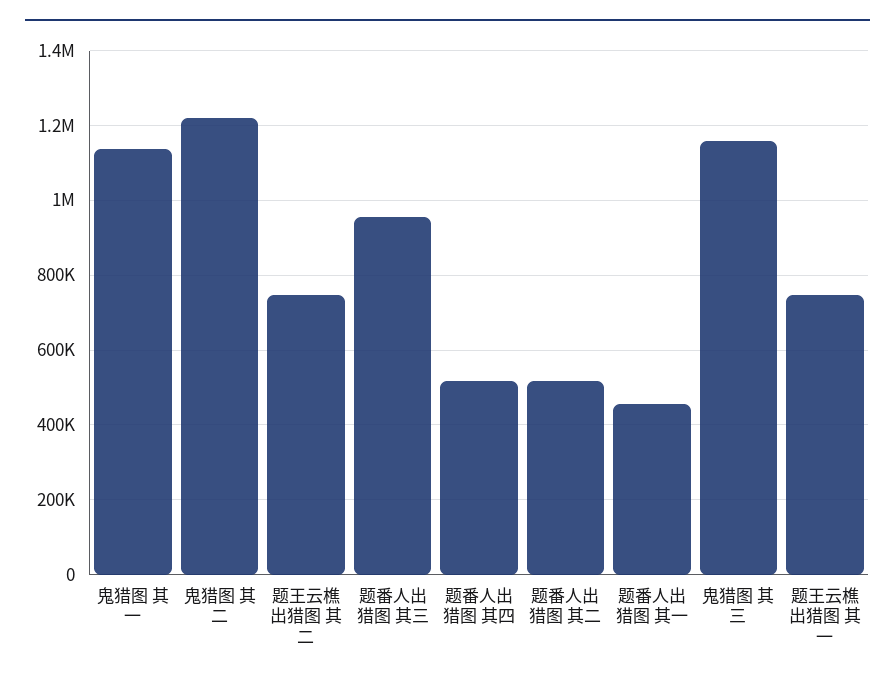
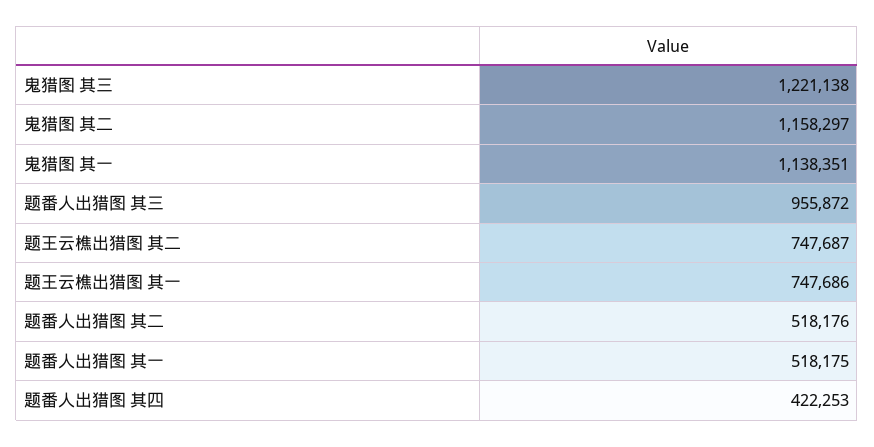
  {
    "鬼猎图 其一": 1138351,
-   "鬼猎图 其二": 1220000,
+   "鬼猎图 其二": 1158297,
    "题王云樵出猎图 其二": 747687,
    "题番人出猎图 其三": 955872,
-   "题番人出猎图 其四": 520000,
+   "题番人出猎图 其四": 422253,
    "题番人出猎图 其二": 518176,
-   "题番人出猎图 其一": 460000,
+   "题番人出猎图 其一": 518175,
-   "鬼猎图 其三": 1160000,
+   "鬼猎图 其三": 1221138,
    "题王云樵出猎图 其一": 747686
  }

